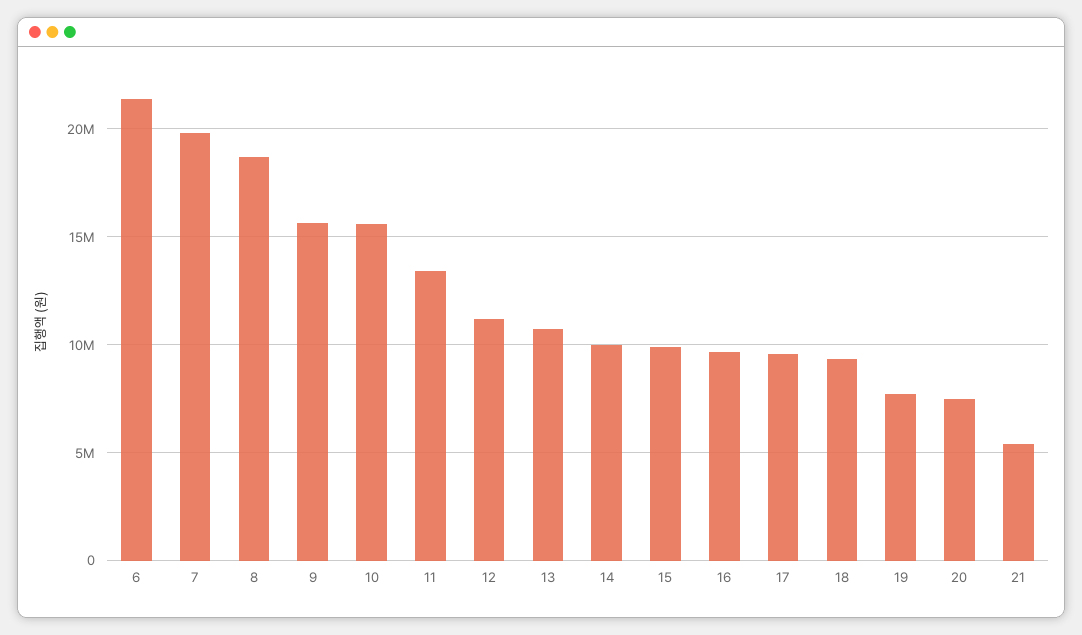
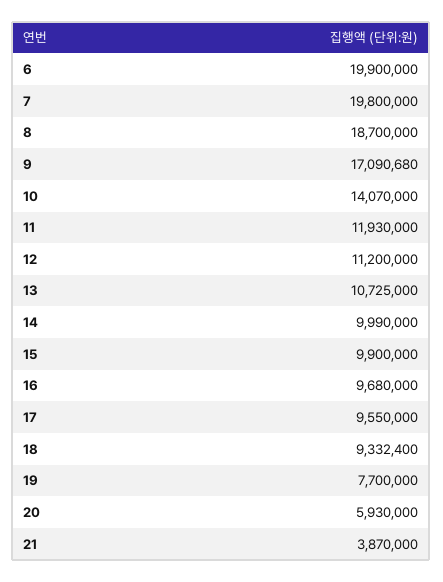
  {
-   "6": 21500000,
+   "6": 19900000,
    "7": 19800000,
    "8": 18700000,
-   "9": 15500000,
+   "9": 17090680,
-   "10": 15500000,
+   "10": 14070000,
-   "11": 13500000,
+   "11": 11930000,
    "12": 11200000,
    "13": 10725000,
    "14": 9990000,
    "15": 9900000,
    "16": 9680000,
    "17": 9550000,
    "18": 9332400,
    "19": 7700000,
-   "20": 7500000,
+   "20": 5930000,
-   "21": 5500000
+   "21": 3870000
  }

